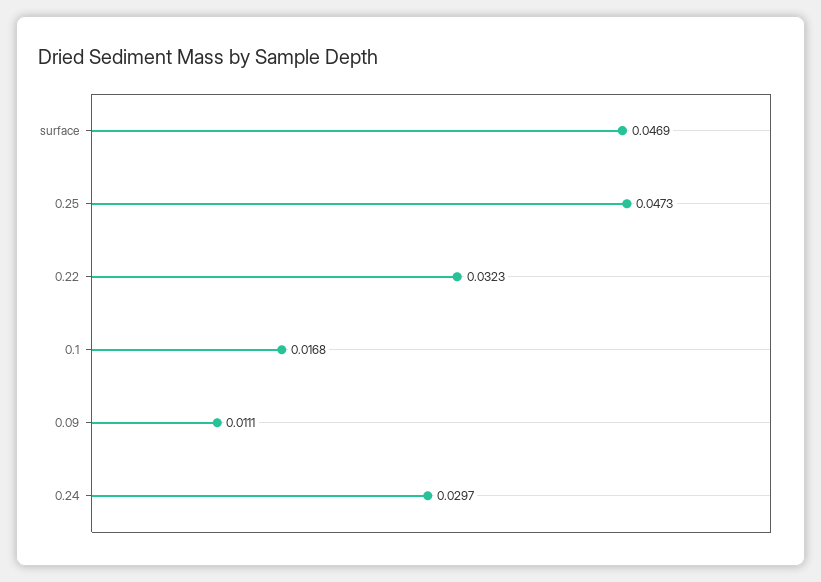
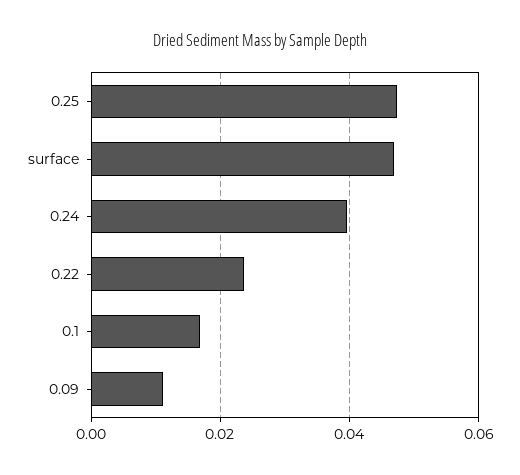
  {
    "surface": 0.0469,
    "0.25": 0.0473,
-   "0.22": 0.0323,
+   "0.22": 0.024,
    "0.1": 0.0168,
    "0.09": 0.0111,
-   "0.24": 0.0297
+   "0.24": 0.04
  }

